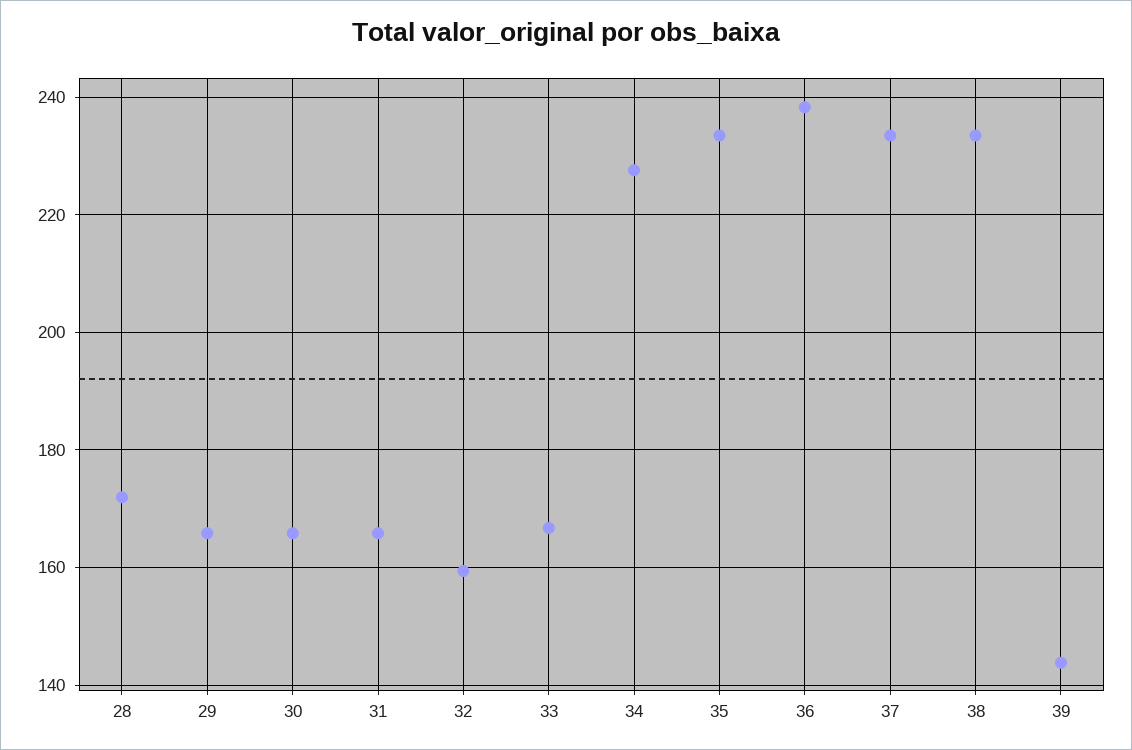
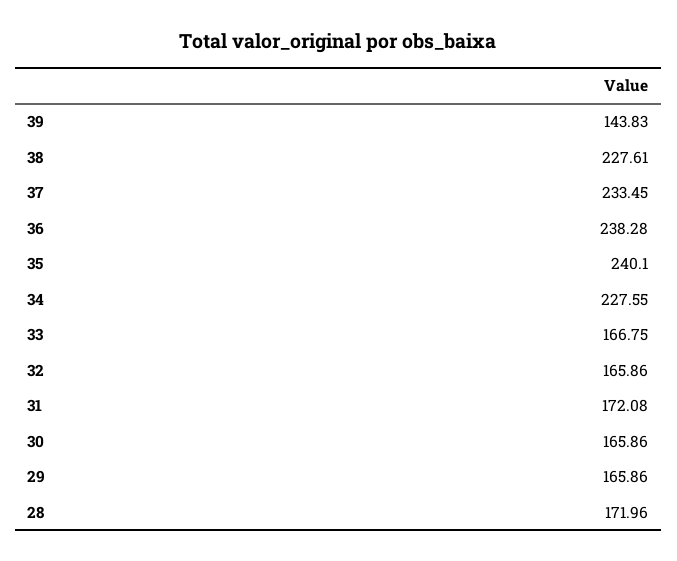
  {
    "28": 171.96,
    "29": 165.86,
    "30": 165.86,
-   "31": 166,
+   "31": 172.08,
-   "32": 160,
+   "32": 165.86,
    "33": 166.75,
    "34": 227.55,
-   "35": 234,
+   "35": 240.1,
    "36": 238.28,
    "37": 233.45,
-   "38": 234,
+   "38": 227.61,
    "39": 143.83
  }

